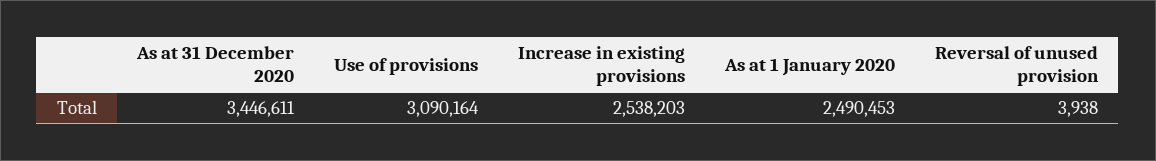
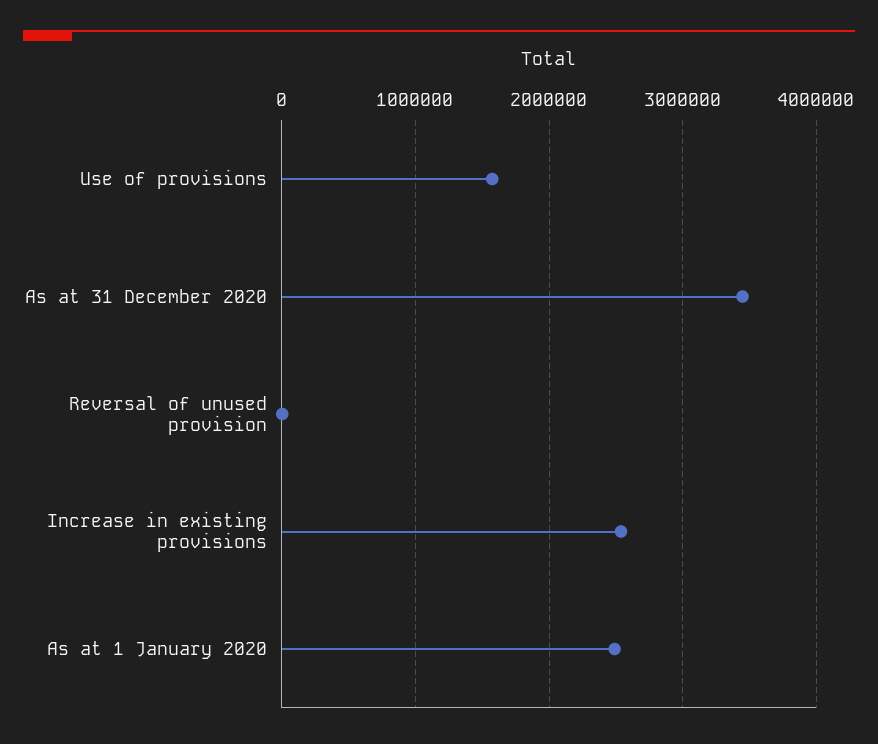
  {
    "As at 31 December 2020": 3446611,
-   "Use of provisions": 3090164,
+   "Use of provisions": 1600000,
    "Increase in existing provisions": 2538203,
    "As at 1 January 2020": 2490453,
    "Reversal of unused provision": 3938
  }

